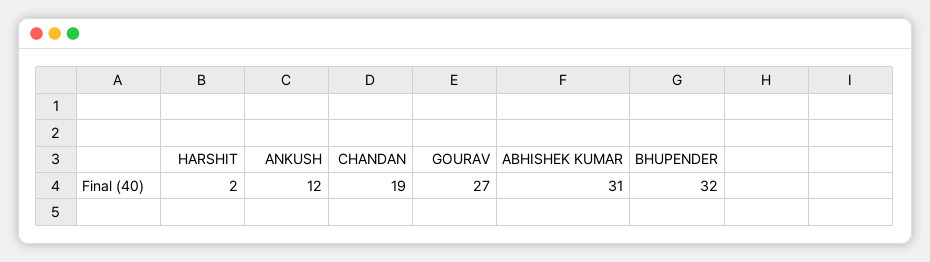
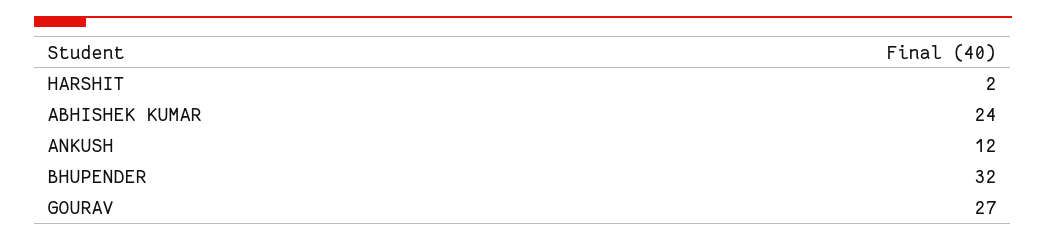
  {
    "HARSHIT": 2,
    "ANKUSH": 12,
-   "CHANDAN": 19,
    "GOURAV": 27,
-   "ABHISHEK KUMAR": 31,
+   "ABHISHEK KUMAR": 24,
    "BHUPENDER": 32
  }

